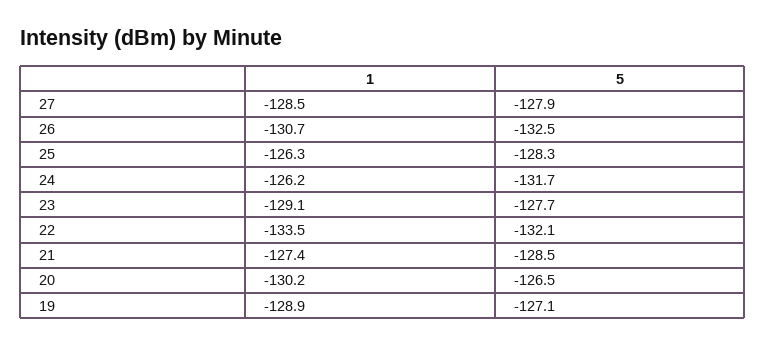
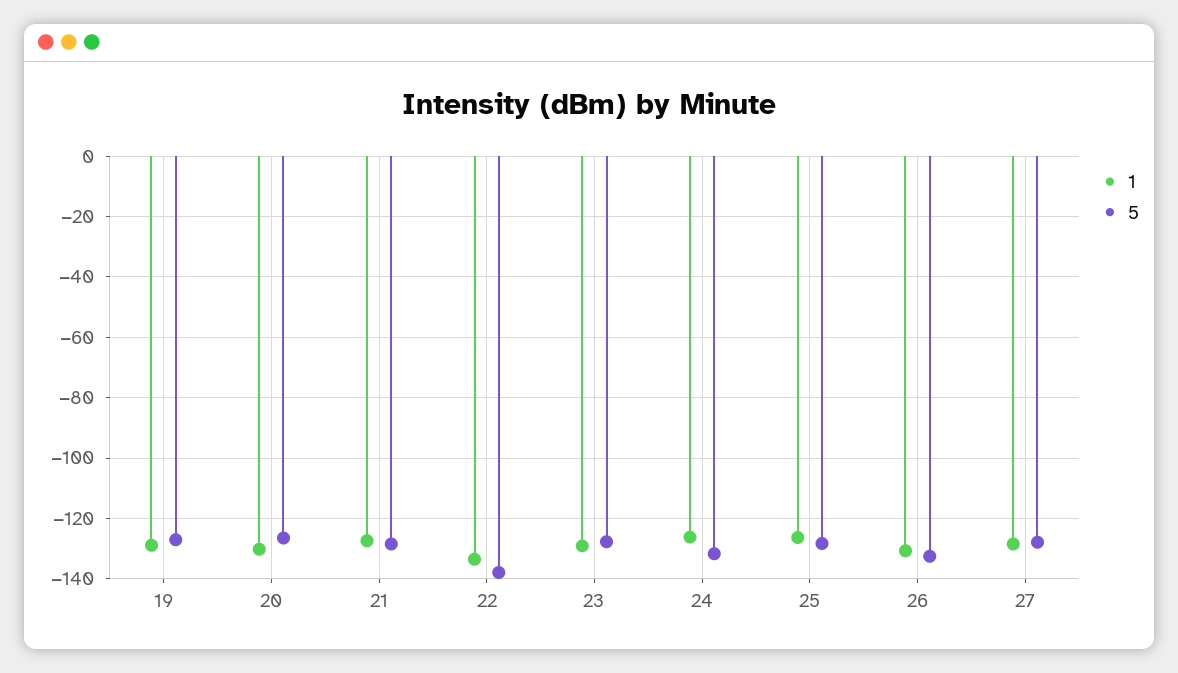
  {
    "1": {
      "27": -128.5,
      "26": -130.7,
      "25": -126.3,
      "24": -126.2,
      "23": -129.1,
      "22": -133.5,
      "21": -127.4,
      "20": -130.2,
      "19": -128.9
    },
    "5": {
      "27": -127.9,
      "26": -132.5,
      "25": -128.3,
      "24": -131.7,
      "23": -127.7,
-     "22": -132.1,
+     "22": -138,
      "21": -128.5,
      "20": -126.5,
      "19": -127.1
    }
  }

